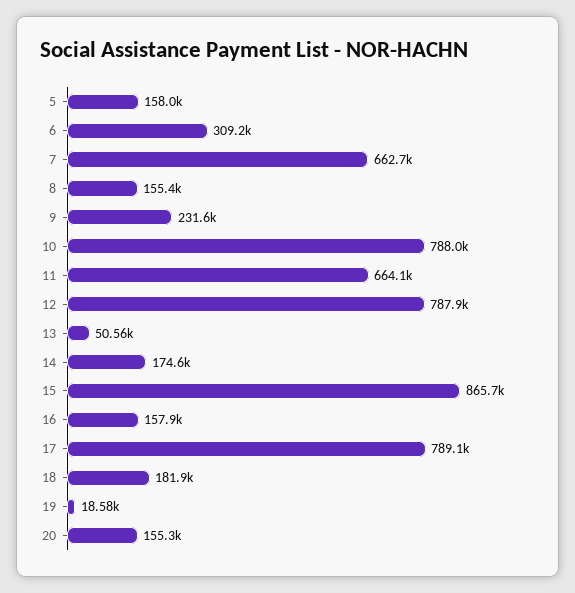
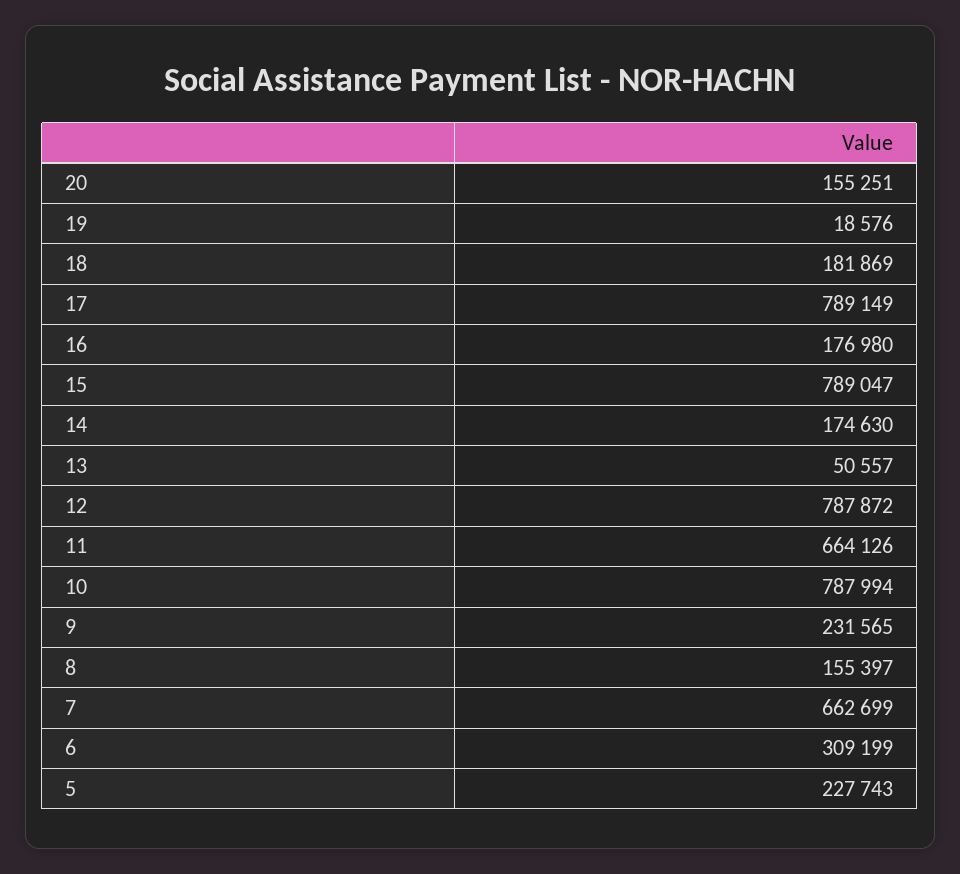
  {
-   "5": 158000,
+   "5": 227743,
    "6": 309199,
    "7": 662699,
    "8": 155397,
    "9": 231565,
    "10": 787994,
    "11": 664126,
    "12": 787872,
    "13": 50557,
    "14": 174630,
-   "15": 865700,
+   "15": 789047,
-   "16": 157900,
+   "16": 176980,
    "17": 789149,
    "18": 181869,
    "19": 18576,
    "20": 155251
  }

